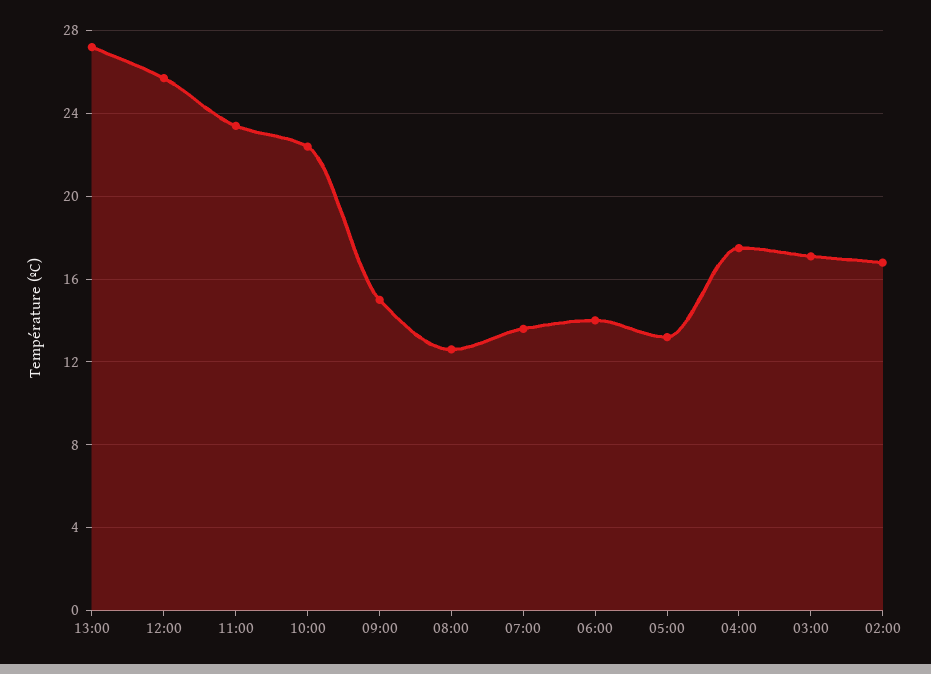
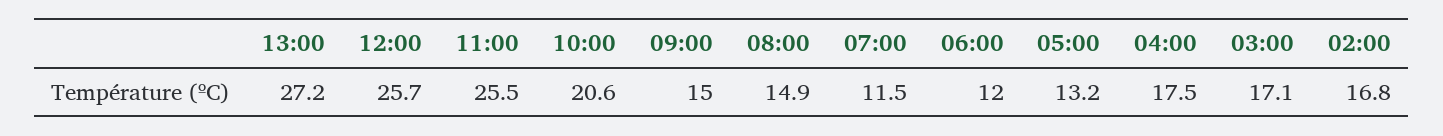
  {
    "13:00": 27.2,
    "12:00": 25.7,
-   "11:00": 23.5,
+   "11:00": 25.5,
-   "10:00": 22.5,
+   "10:00": 20.6,
    "09:00": 15,
-   "08:00": 12.5,
+   "08:00": 14.9,
-   "07:00": 13.5,
+   "07:00": 11.5,
-   "06:00": 14,
+   "06:00": 12,
    "05:00": 13.2,
    "04:00": 17.5,
    "03:00": 17.1,
    "02:00": 16.8
  }

